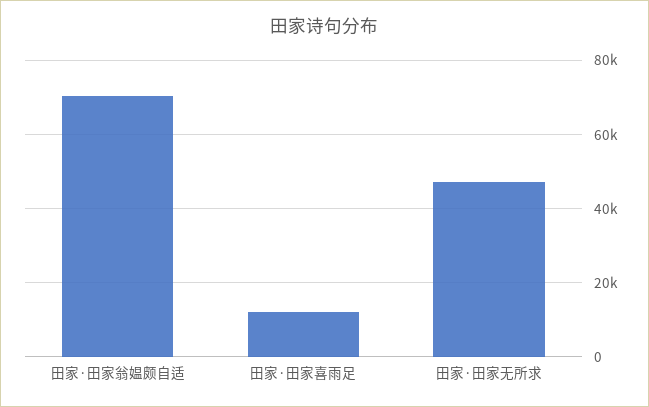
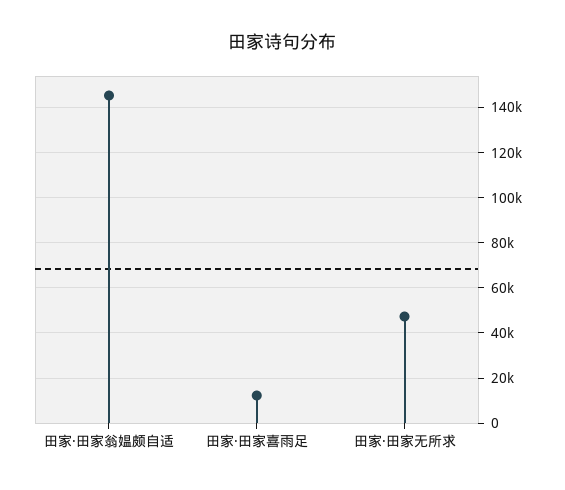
  {
-   "田家·田家翁媪颇自适": 70000,
+   "田家·田家翁媪颇自适": 145000,
    "田家·田家喜雨足": 12000,
    "田家·田家无所求": 48000
  }

